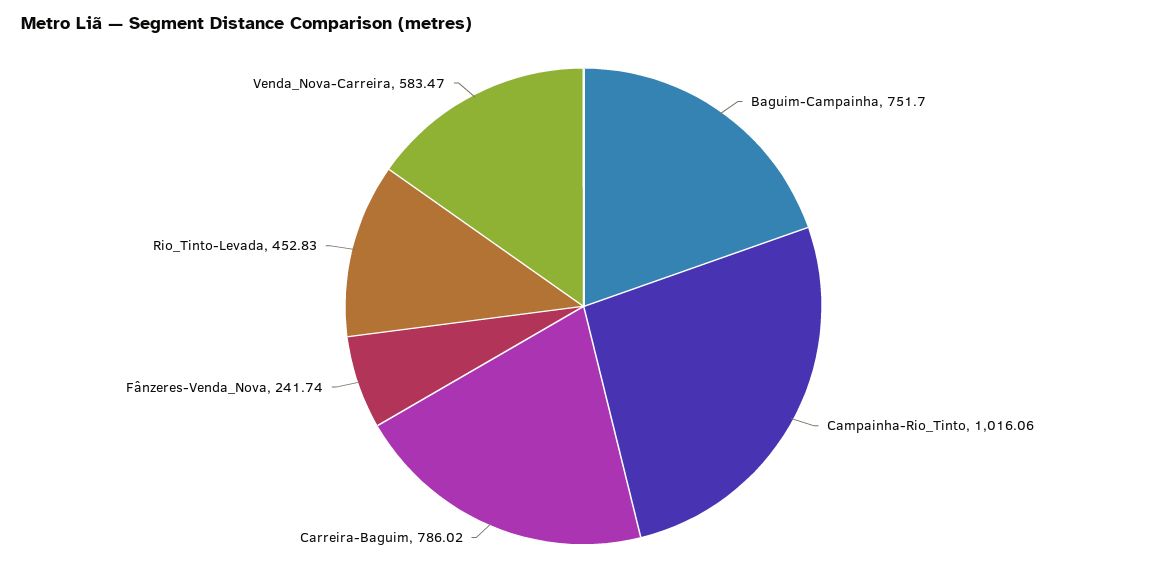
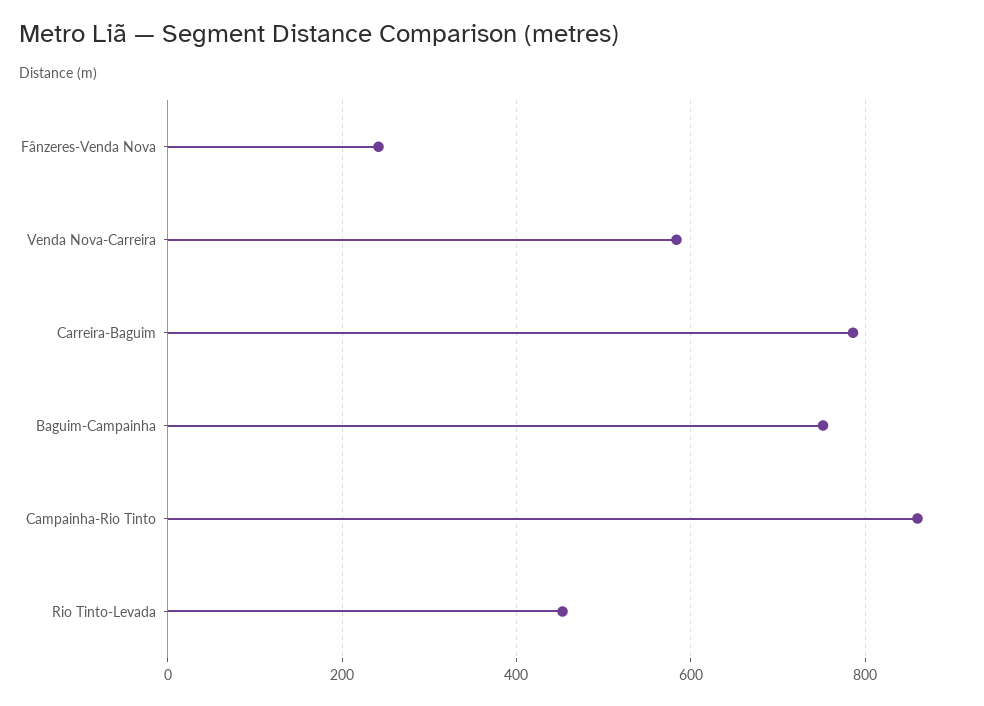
  {
    "Baguim-Campainha": 751.7,
-   "Campainha-Rio_Tinto": 1016.06,
+   "Campainha-Rio_Tinto": 860,
    "Carreira-Baguim": 786.02,
    "Fânzeres-Venda_Nova": 241.74,
    "Rio_Tinto-Levada": 452.83,
    "Venda_Nova-Carreira": 583.47
  }

